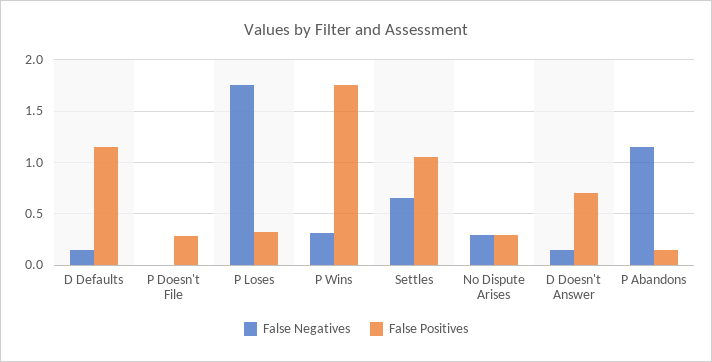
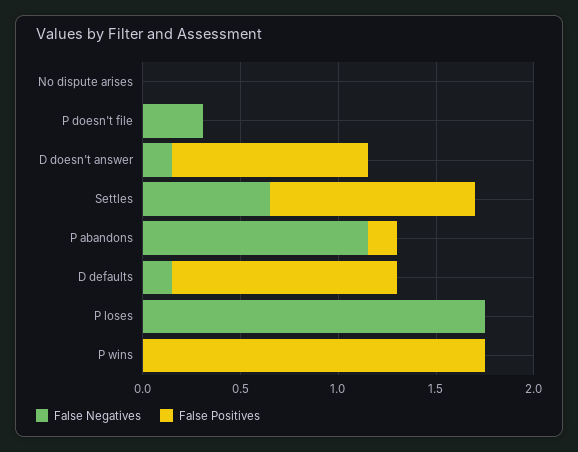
  {
    "False Negatives": {
      "D Defaults": 0.2,
-     "P Doesn't File": 0,
+     "P Doesn't File": 0.3,
      "P Loses": 1.8,
-     "P Wins": 0.3,
+     "P Wins": 0,
      "Settles": 0.7,
-     "No Dispute Arises": 0.3,
+     "No Dispute Arises": 0,
      "D Doesn't Answer": 0.2,
      "P Abandons": 1.2
    },
    "False Positives": {
      "D Defaults": 1.2,
-     "P Doesn't File": 0.3,
+     "P Doesn't File": 0,
-     "P Loses": 0.3,
+     "P Loses": 0,
      "P Wins": 1.8,
      "Settles": 1.1,
-     "No Dispute Arises": 0.3,
+     "No Dispute Arises": 0,
-     "D Doesn't Answer": 0.7,
+     "D Doesn't Answer": 1,
      "P Abandons": 0.2
    }
  }

